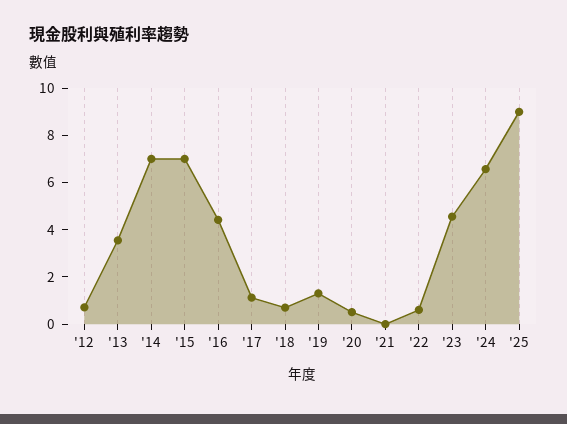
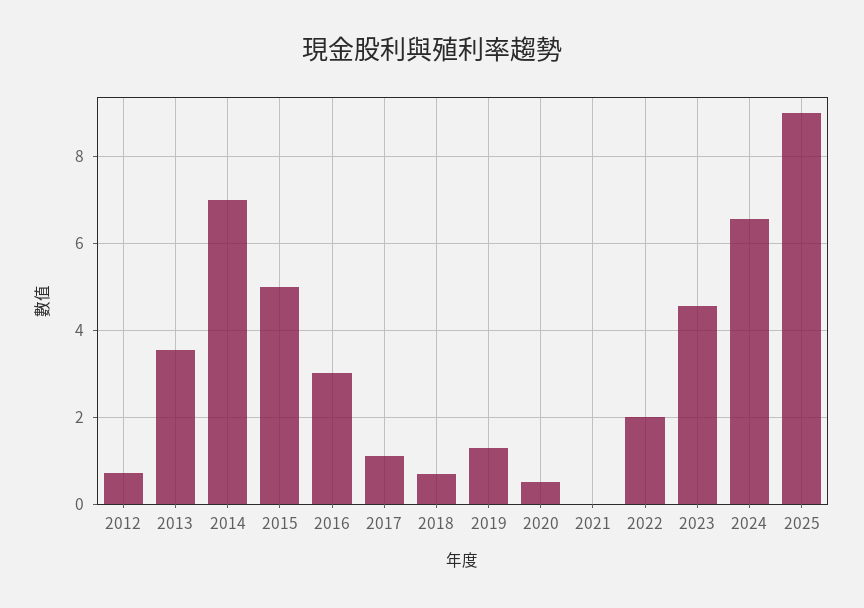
  {
    "'12": 0.8,
    "'13": 3.6,
    "'14": 7,
-   "'15": 7,
+   "'15": 5,
-   "'16": 4.5,
+   "'16": 3,
    "'17": 1.2,
    "'18": 0.8,
    "'19": 1.4,
    "'20": 0.6,
    "'21": 0,
-   "'22": 0.5,
+   "'22": 2,
    "'23": 4.6,
    "'24": 6.6,
    "'25": 9
  }

